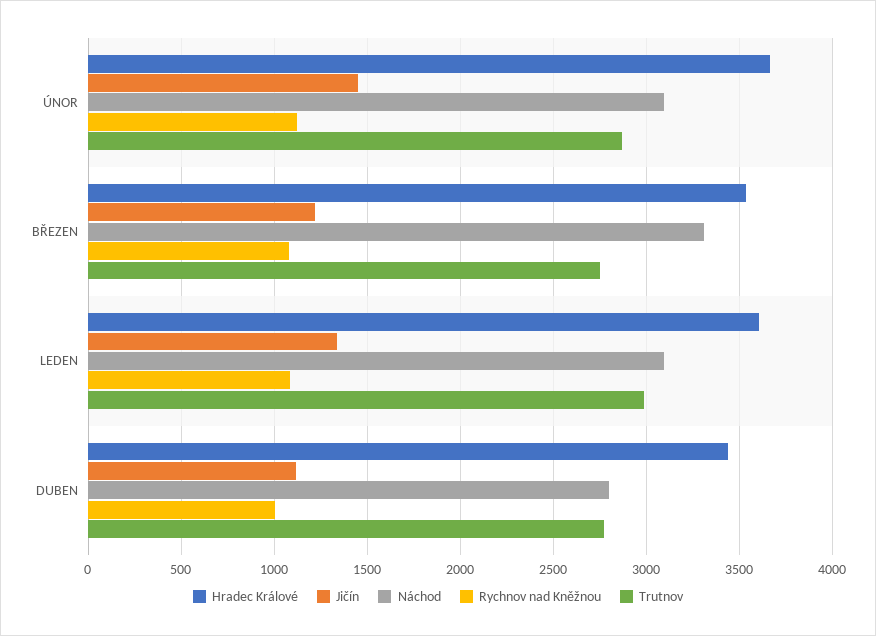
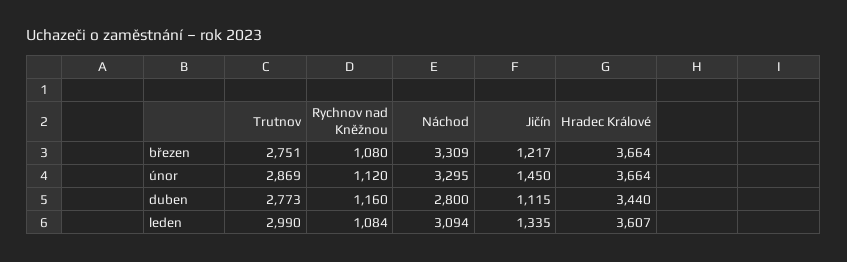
  {
    "Hradec Králové": {
      "ÚNOR": 3664,
-     "BŘEZEN": 3550,
+     "BŘEZEN": 3664,
      "LEDEN": 3607,
      "DUBEN": 3440
    },
    "Jičín": {
      "ÚNOR": 1450,
      "BŘEZEN": 1217,
      "LEDEN": 1335,
      "DUBEN": 1115
    },
    "Náchod": {
-     "ÚNOR": 3100,
+     "ÚNOR": 3295,
      "BŘEZEN": 3309,
      "LEDEN": 3094,
      "DUBEN": 2800
    },
    "Rychnov nad Kněžnou": {
      "ÚNOR": 1120,
      "BŘEZEN": 1080,
      "LEDEN": 1084,
-     "DUBEN": 1000
+     "DUBEN": 1160
    },
    "Trutnov": {
      "ÚNOR": 2869,
      "BŘEZEN": 2751,
      "LEDEN": 2990,
      "DUBEN": 2773
    }
  }

